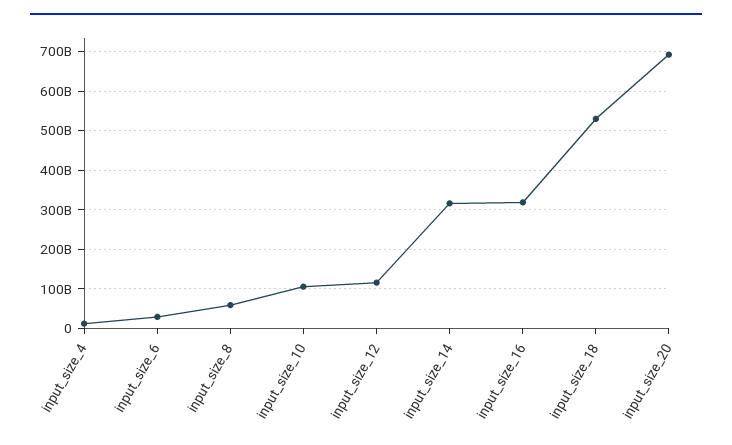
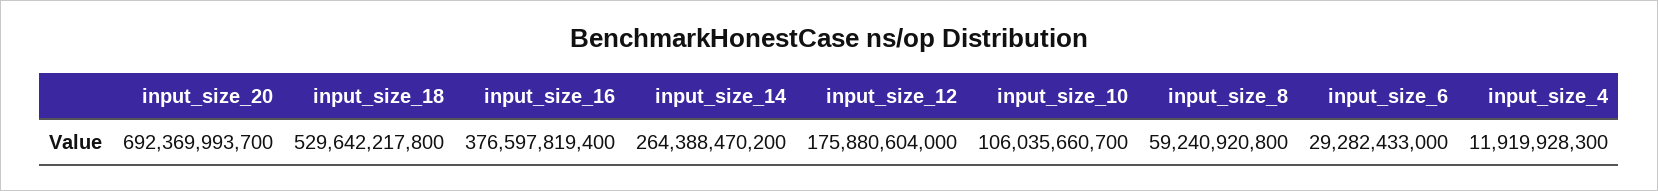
  {
    "input_size_4": 11919928300,
    "input_size_6": 29282433000,
    "input_size_8": 59240920800,
    "input_size_10": 106035660700,
-   "input_size_12": 120000000000,
+   "input_size_12": 175880604000,
-   "input_size_14": 320000000000,
+   "input_size_14": 264388470200,
-   "input_size_16": 320000000000,
+   "input_size_16": 376597819400,
    "input_size_18": 529642217800,
    "input_size_20": 692369993700
  }

